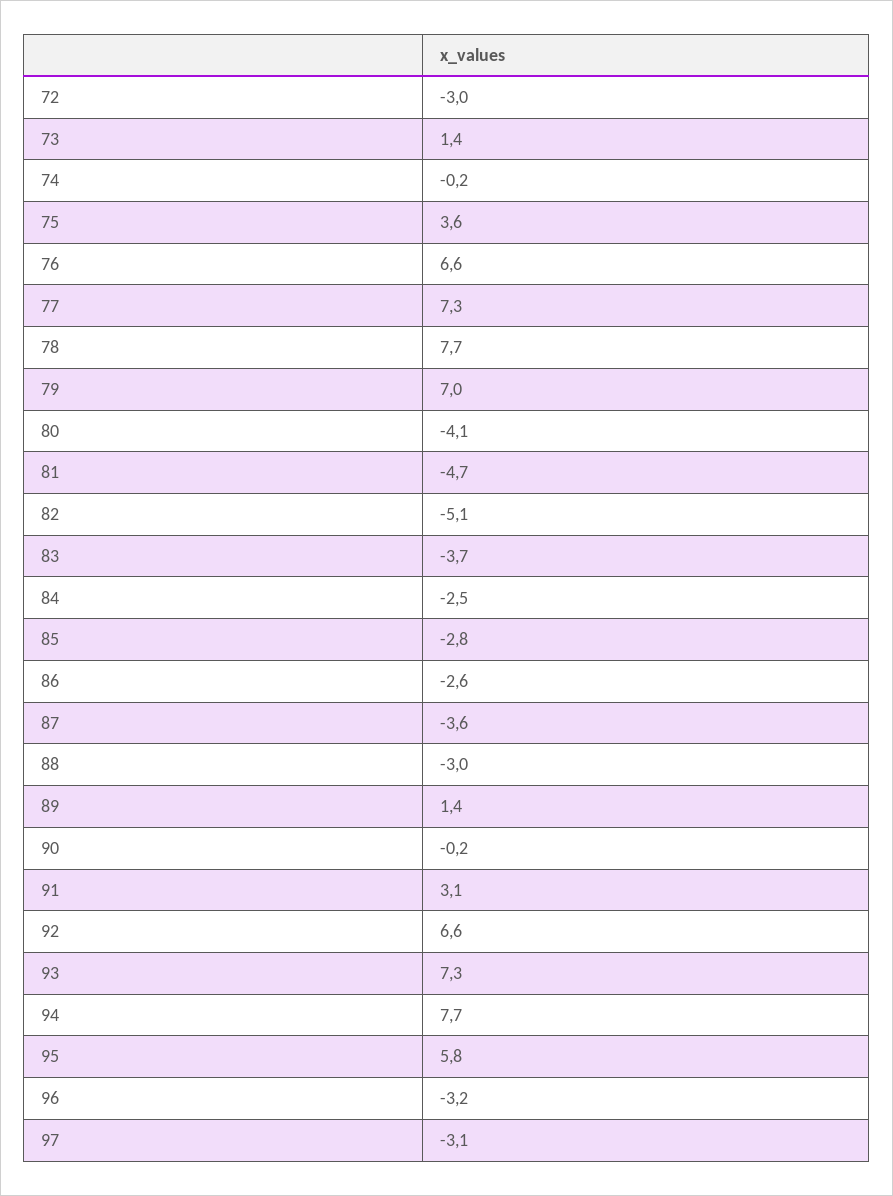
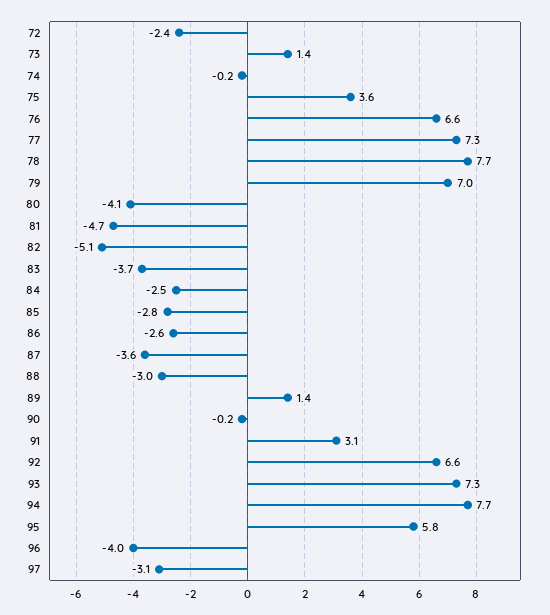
  {
-   "72": -3,
+   "72": -2.4,
    "73": 1.4,
    "74": -0.2,
    "75": 3.6,
    "76": 6.6,
    "77": 7.3,
    "78": 7.7,
    "79": 7,
    "80": -4.1,
    "81": -4.7,
    "82": -5.1,
    "83": -3.7,
    "84": -2.5,
    "85": -2.8,
    "86": -2.6,
    "87": -3.6,
    "88": -3,
    "89": 1.4,
    "90": -0.2,
    "91": 3.1,
    "92": 6.6,
    "93": 7.3,
    "94": 7.7,
    "95": 5.8,
-   "96": -3.2,
+   "96": -4,
    "97": -3.1
  }

